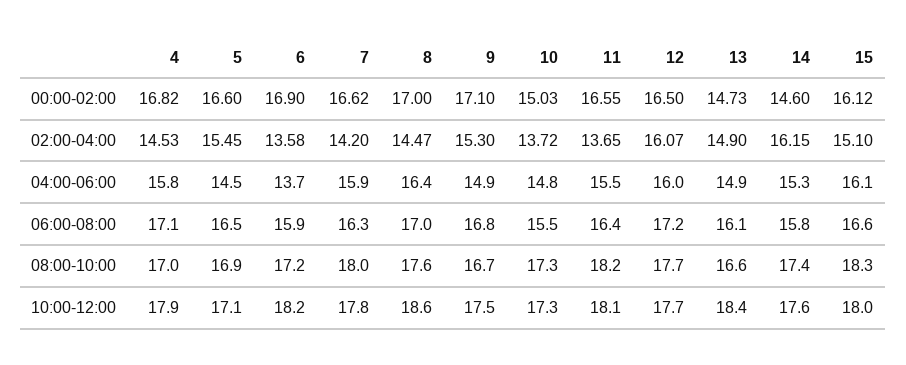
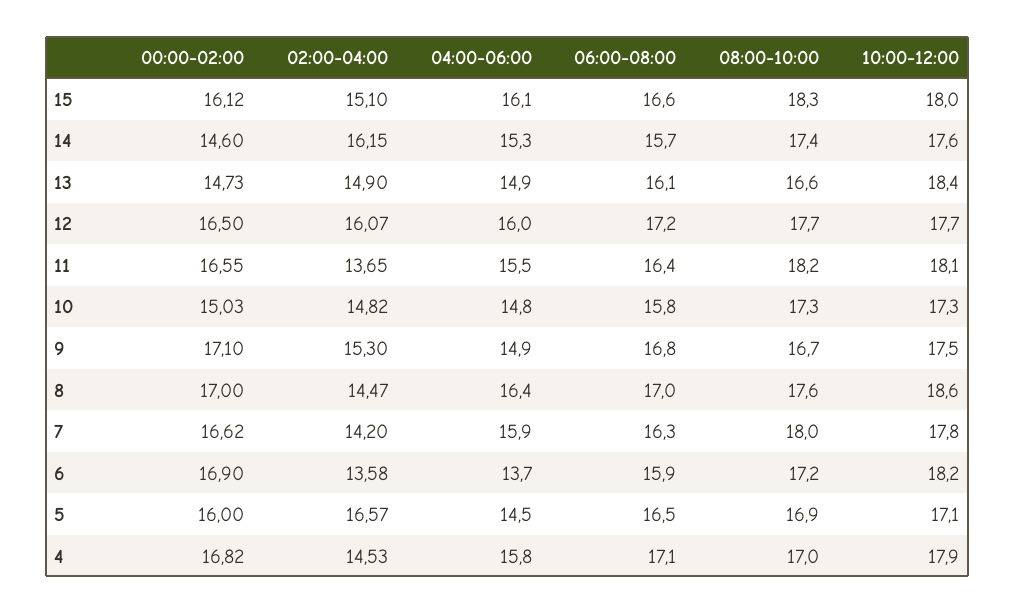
  {
    "4": {
      "00:00-02:00": 16.82,
      "02:00-04:00": 14.53,
      "04:00-06:00": 15.8,
      "06:00-08:00": 17.1,
      "08:00-10:00": 17,
      "10:00-12:00": 17.9
    },
    "5": {
-     "00:00-02:00": 16.6,
+     "00:00-02:00": 16,
-     "02:00-04:00": 15.45,
+     "02:00-04:00": 16.57,
      "04:00-06:00": 14.5,
      "06:00-08:00": 16.5,
      "08:00-10:00": 16.9,
      "10:00-12:00": 17.1
    },
    "6": {
      "00:00-02:00": 16.9,
      "02:00-04:00": 13.58,
      "04:00-06:00": 13.7,
      "06:00-08:00": 15.9,
      "08:00-10:00": 17.2,
      "10:00-12:00": 18.2
    },
    "7": {
      "00:00-02:00": 16.62,
      "02:00-04:00": 14.2,
      "04:00-06:00": 15.9,
      "06:00-08:00": 16.3,
      "08:00-10:00": 18,
      "10:00-12:00": 17.8
    },
    "8": {
      "00:00-02:00": 17,
      "02:00-04:00": 14.47,
      "04:00-06:00": 16.4,
      "06:00-08:00": 17,
      "08:00-10:00": 17.6,
      "10:00-12:00": 18.6
    },
    "9": {
      "00:00-02:00": 17.1,
      "02:00-04:00": 15.3,
      "04:00-06:00": 14.9,
      "06:00-08:00": 16.8,
      "08:00-10:00": 16.7,
      "10:00-12:00": 17.5
    },
    "10": {
      "00:00-02:00": 15.03,
-     "02:00-04:00": 13.72,
+     "02:00-04:00": 14.82,
      "04:00-06:00": 14.8,
-     "06:00-08:00": 15.5,
+     "06:00-08:00": 15.8,
      "08:00-10:00": 17.3,
      "10:00-12:00": 17.3
    },
    "11": {
      "00:00-02:00": 16.55,
      "02:00-04:00": 13.65,
      "04:00-06:00": 15.5,
      "06:00-08:00": 16.4,
      "08:00-10:00": 18.2,
      "10:00-12:00": 18.1
    },
    "12": {
      "00:00-02:00": 16.5,
      "02:00-04:00": 16.07,
      "04:00-06:00": 16,
      "06:00-08:00": 17.2,
      "08:00-10:00": 17.7,
      "10:00-12:00": 17.7
    },
    "13": {
      "00:00-02:00": 14.73,
      "02:00-04:00": 14.9,
      "04:00-06:00": 14.9,
      "06:00-08:00": 16.1,
      "08:00-10:00": 16.6,
      "10:00-12:00": 18.4
    },
    "14": {
      "00:00-02:00": 14.6,
      "02:00-04:00": 16.15,
      "04:00-06:00": 15.3,
-     "06:00-08:00": 15.8,
+     "06:00-08:00": 15.7,
      "08:00-10:00": 17.4,
      "10:00-12:00": 17.6
    },
    "15": {
      "00:00-02:00": 16.12,
      "02:00-04:00": 15.1,
      "04:00-06:00": 16.1,
      "06:00-08:00": 16.6,
      "08:00-10:00": 18.3,
      "10:00-12:00": 18
    }
  }

